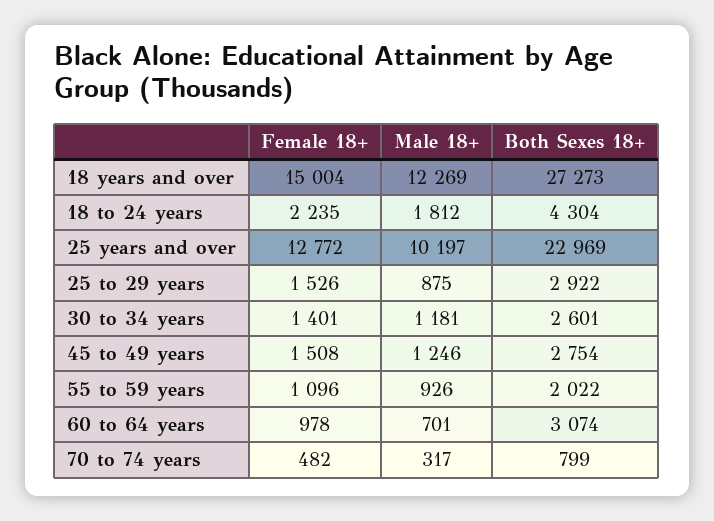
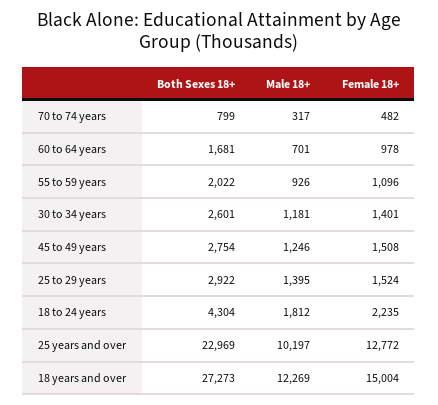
  {
    "Female 18+": {
      "18 years and over": 15004,
      "18 to 24 years": 2235,
      "25 years and over": 12772,
-     "25 to 29 years": 1526,
+     "25 to 29 years": 1524,
      "30 to 34 years": 1401,
      "45 to 49 years": 1508,
      "55 to 59 years": 1096,
      "60 to 64 years": 978,
      "70 to 74 years": 482
    },
    "Male 18+": {
      "18 years and over": 12269,
      "18 to 24 years": 1812,
      "25 years and over": 10197,
-     "25 to 29 years": 875,
+     "25 to 29 years": 1395,
      "30 to 34 years": 1181,
      "45 to 49 years": 1246,
      "55 to 59 years": 926,
      "60 to 64 years": 701,
      "70 to 74 years": 317
    },
    "Both Sexes 18+": {
      "18 years and over": 27273,
      "18 to 24 years": 4304,
      "25 years and over": 22969,
      "25 to 29 years": 2922,
      "30 to 34 years": 2601,
      "45 to 49 years": 2754,
      "55 to 59 years": 2022,
-     "60 to 64 years": 3074,
+     "60 to 64 years": 1681,
      "70 to 74 years": 799
    }
  }

